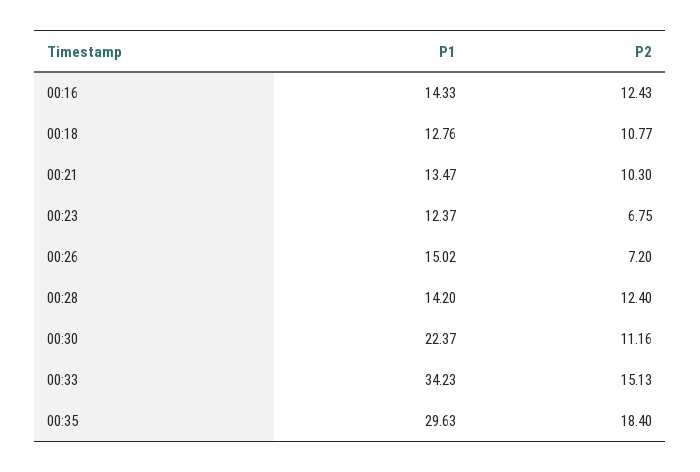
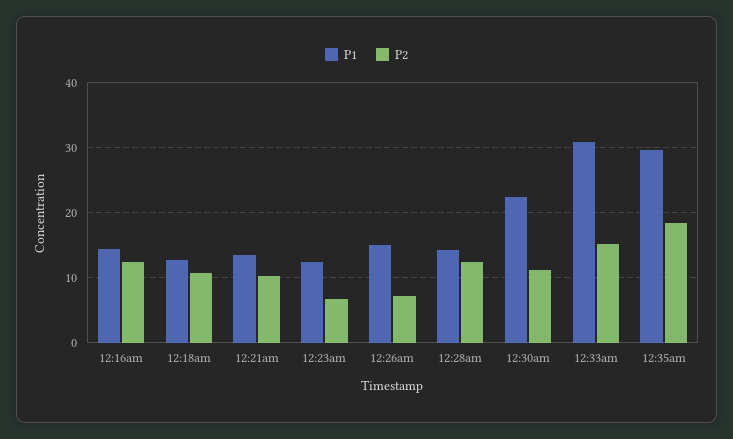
  {
    "P1": {
      "00:16": 14.33,
      "00:18": 12.76,
      "00:21": 13.47,
      "00:23": 12.37,
      "00:26": 15.02,
      "00:28": 14.2,
      "00:30": 22.37,
-     "00:33": 34.23,
+     "00:33": 31,
      "00:35": 29.63
    },
    "P2": {
      "00:16": 12.43,
      "00:18": 10.77,
      "00:21": 10.3,
      "00:23": 6.75,
      "00:26": 7.2,
      "00:28": 12.4,
      "00:30": 11.16,
      "00:33": 15.13,
      "00:35": 18.4
    }
  }

